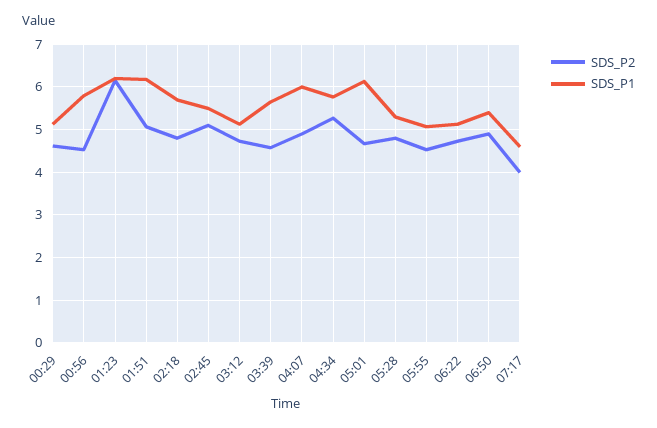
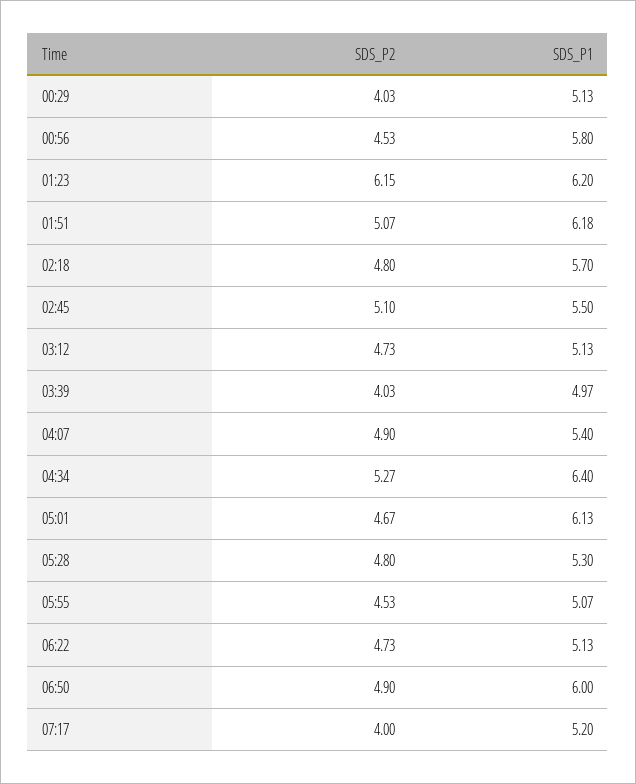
  {
    "SDS_P2": {
-     "00:29": 4.6,
+     "00:29": 4.03,
      "00:56": 4.53,
      "01:23": 6.15,
      "01:51": 5.07,
      "02:18": 4.8,
      "02:45": 5.1,
      "03:12": 4.73,
-     "03:39": 4.6,
+     "03:39": 4.03,
      "04:07": 4.9,
      "04:34": 5.27,
      "05:01": 4.67,
      "05:28": 4.8,
      "05:55": 4.53,
      "06:22": 4.73,
      "06:50": 4.9,
      "07:17": 4
    },
    "SDS_P1": {
      "00:29": 5.13,
      "00:56": 5.8,
      "01:23": 6.2,
      "01:51": 6.18,
      "02:18": 5.7,
      "02:45": 5.5,
      "03:12": 5.13,
-     "03:39": 5.6,
+     "03:39": 4.97,
-     "04:07": 6,
+     "04:07": 5.4,
-     "04:34": 5.8,
+     "04:34": 6.4,
      "05:01": 6.13,
      "05:28": 5.3,
      "05:55": 5.07,
      "06:22": 5.13,
-     "06:50": 5.4,
+     "06:50": 6,
-     "07:17": 4.6
+     "07:17": 5.2
    }
  }

